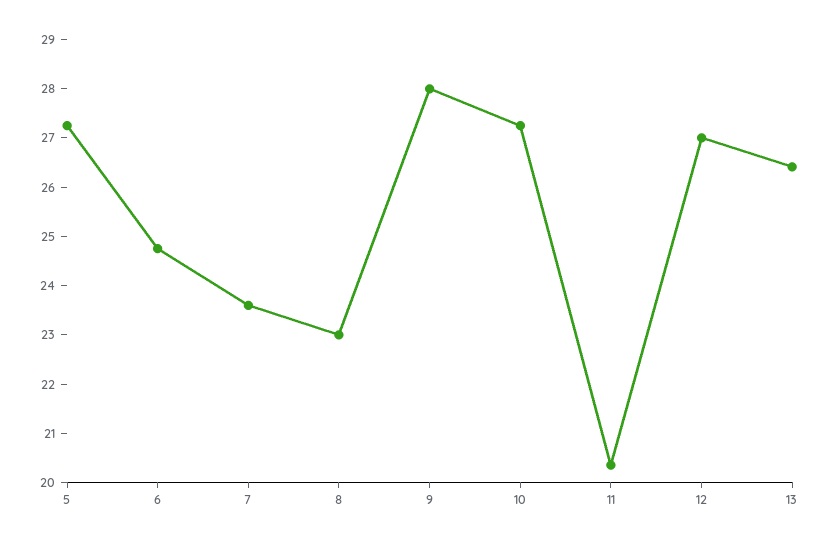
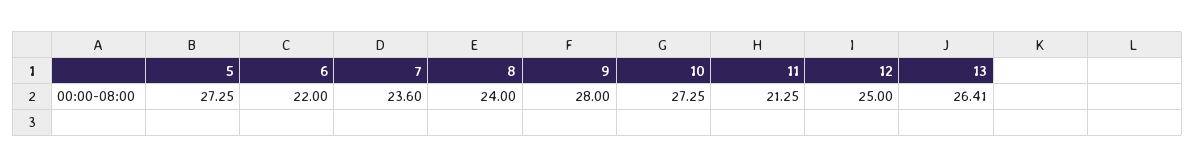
  {
    "5": 27.25,
-   "6": 24.8,
+   "6": 22,
    "7": 23.6,
-   "8": 23,
+   "8": 24,
    "9": 28,
    "10": 27.25,
-   "11": 20.4,
+   "11": 21.25,
-   "12": 27,
+   "12": 25,
    "13": 26.41
  }

